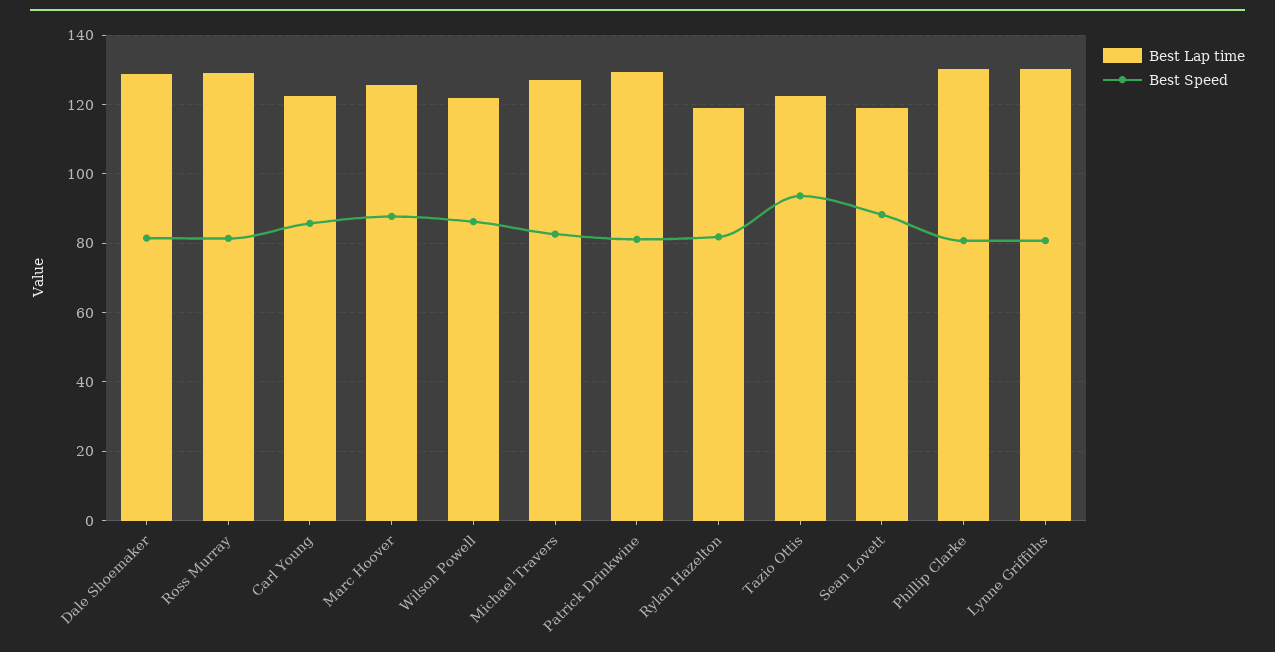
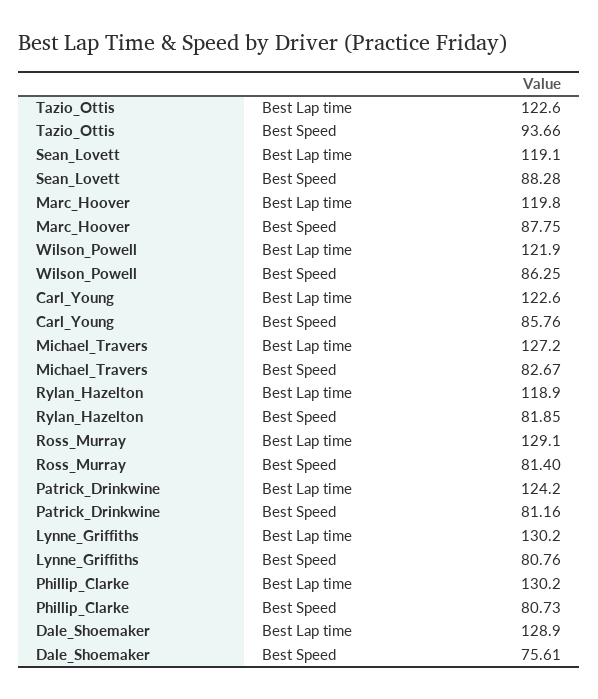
  {
    "Best Lap time": {
      "Dale Shoemaker": 128.9,
      "Ross Murray": 129.1,
      "Carl Young": 122.6,
-     "Marc Hoover": 126,
+     "Marc Hoover": 119.8,
      "Wilson Powell": 121.9,
      "Michael Travers": 127.2,
-     "Patrick Drinkwine": 130,
+     "Patrick Drinkwine": 124.2,
      "Rylan Hazelton": 118.9,
      "Tazio Ottis": 122.6,
      "Sean Lovett": 119.1,
      "Phillip Clarke": 130.2,
      "Lynne Griffiths": 130.2
    },
    "Best Speed": {
-     "Dale Shoemaker": 82,
+     "Dale Shoemaker": 75.61,
      "Ross Murray": 81.4,
      "Carl Young": 85.76,
      "Marc Hoover": 87.75,
      "Wilson Powell": 86.25,
      "Michael Travers": 82.67,
      "Patrick Drinkwine": 81.16,
      "Rylan Hazelton": 81.85,
      "Tazio Ottis": 93.66,
      "Sean Lovett": 88.28,
      "Phillip Clarke": 80.73,
      "Lynne Griffiths": 80.76
    }
  }

